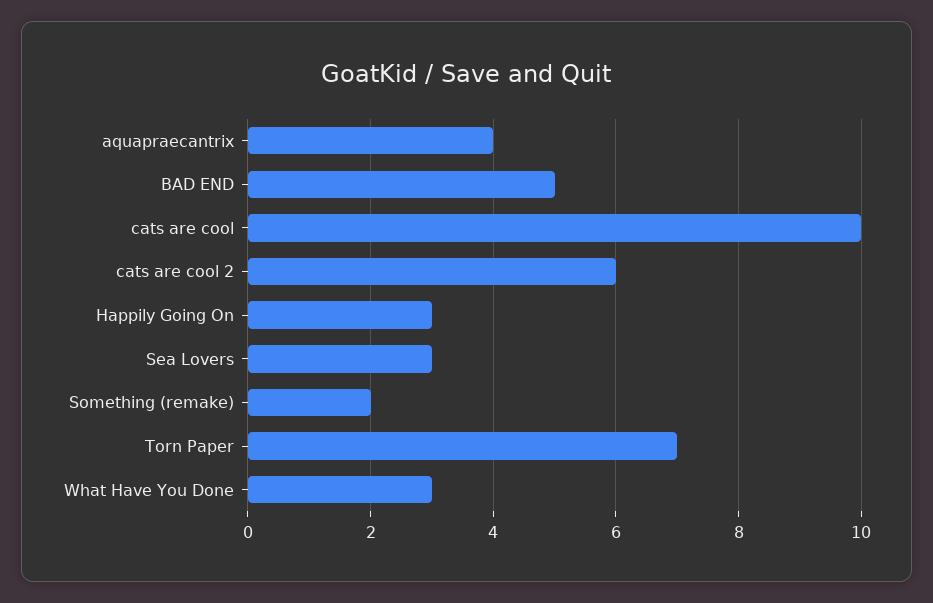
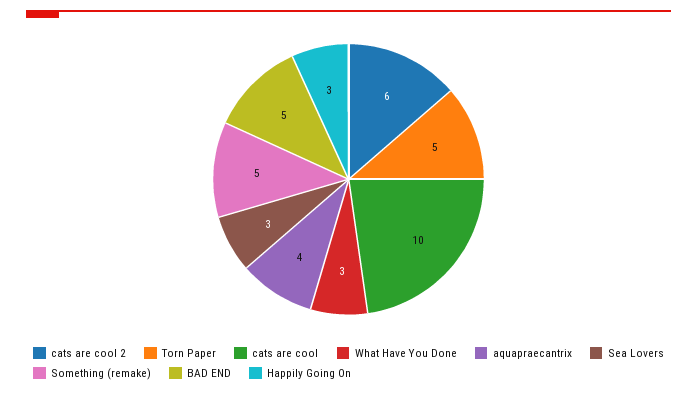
  {
    "aquapraecantrix": 4,
    "BAD END": 5,
    "cats are cool": 10,
    "cats are cool 2": 6,
    "Happily Going On": 3,
    "Sea Lovers": 3,
-   "Something (remake)": 2,
+   "Something (remake)": 5,
-   "Torn Paper": 7,
+   "Torn Paper": 5,
    "What Have You Done": 3
  }

